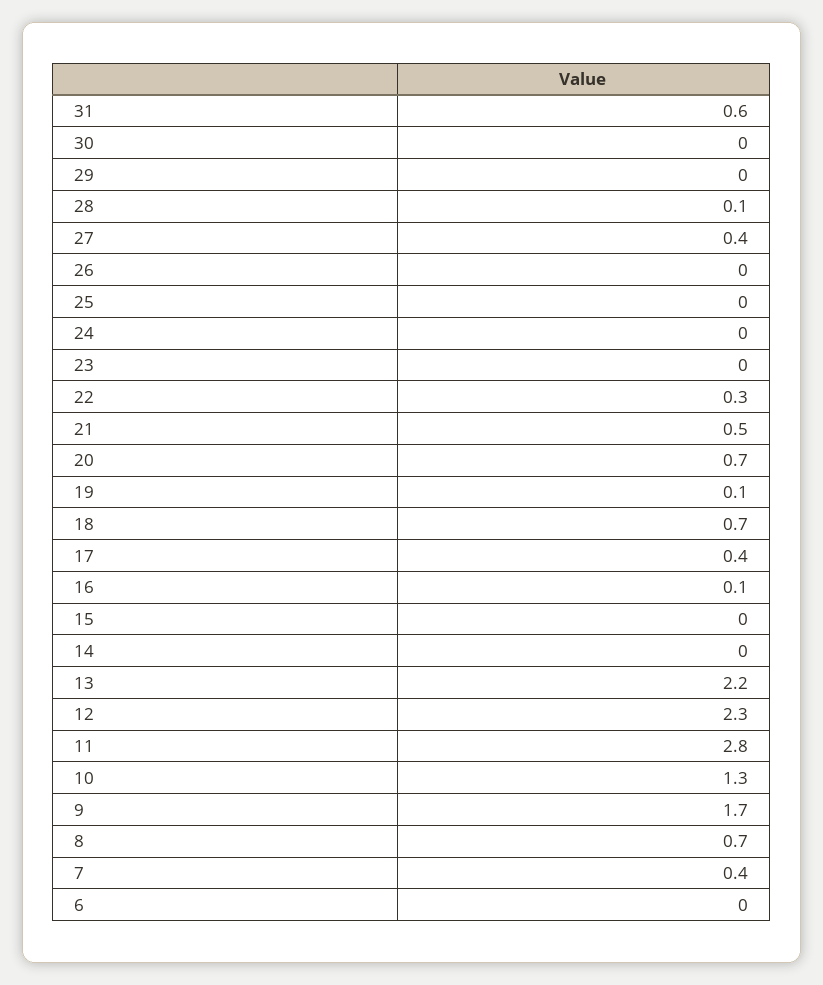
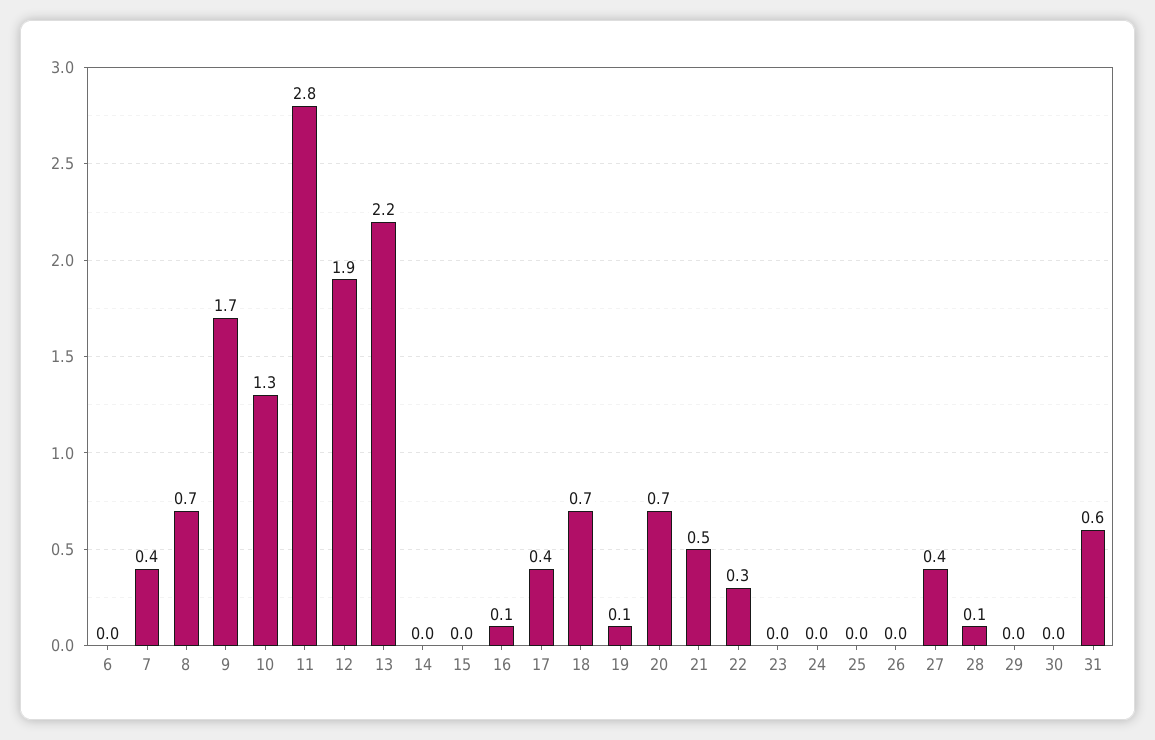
  {
    "31": 0.6,
    "30": 0,
    "29": 0,
    "28": 0.1,
    "27": 0.4,
    "26": 0,
    "25": 0,
    "24": 0,
    "23": 0,
    "22": 0.3,
    "21": 0.5,
    "20": 0.7,
    "19": 0.1,
    "18": 0.7,
    "17": 0.4,
    "16": 0.1,
    "15": 0,
    "14": 0,
    "13": 2.2,
-   "12": 2.3,
+   "12": 1.9,
    "11": 2.8,
    "10": 1.3,
    "9": 1.7,
    "8": 0.7,
    "7": 0.4,
    "6": 0
  }

